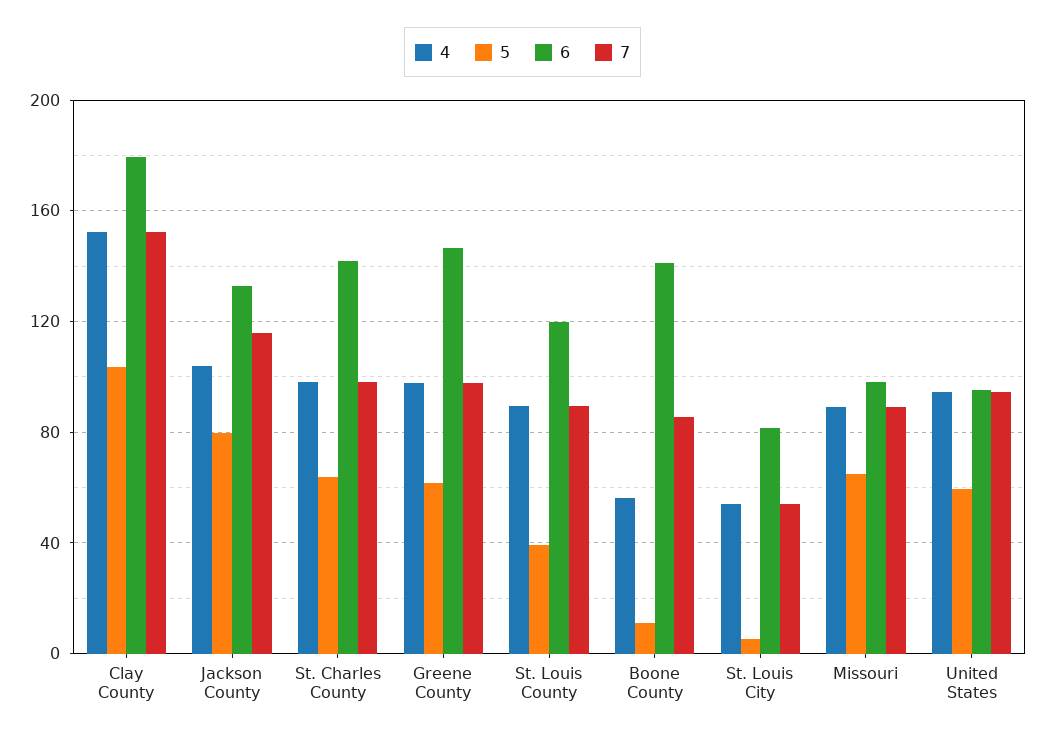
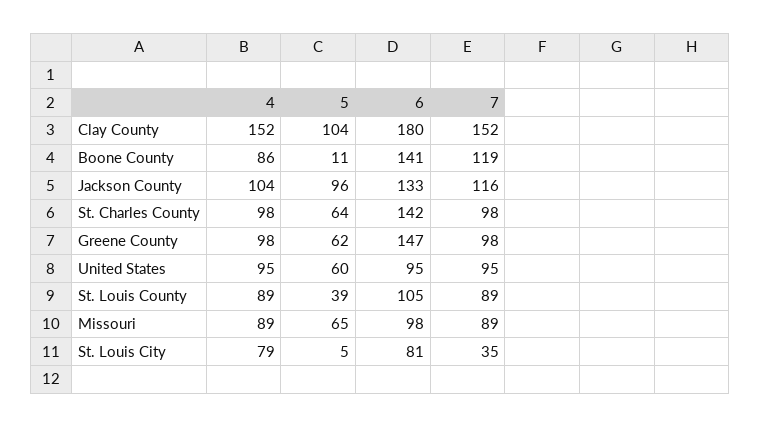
  {
    "4": {
      "Clay County": 152,
      "Jackson County": 104,
      "St. Charles County": 98,
      "Greene County": 98,
      "St. Louis County": 89,
-     "Boone County": 55,
+     "Boone County": 86,
-     "St. Louis City": 55,
+     "St. Louis City": 79,
      "Missouri": 89,
      "United States": 95
    },
    "5": {
      "Clay County": 104,
-     "Jackson County": 80,
+     "Jackson County": 96,
      "St. Charles County": 64,
      "Greene County": 62,
      "St. Louis County": 39,
      "Boone County": 11,
      "St. Louis City": 5,
      "Missouri": 65,
      "United States": 60
    },
    "6": {
      "Clay County": 180,
      "Jackson County": 133,
      "St. Charles County": 142,
      "Greene County": 147,
-     "St. Louis County": 120,
+     "St. Louis County": 105,
      "Boone County": 141,
      "St. Louis City": 81,
      "Missouri": 98,
      "United States": 95
    },
    "7": {
      "Clay County": 152,
      "Jackson County": 116,
      "St. Charles County": 98,
      "Greene County": 98,
      "St. Louis County": 89,
-     "Boone County": 85,
+     "Boone County": 119,
-     "St. Louis City": 55,
+     "St. Louis City": 35,
      "Missouri": 89,
      "United States": 95
    }
  }

